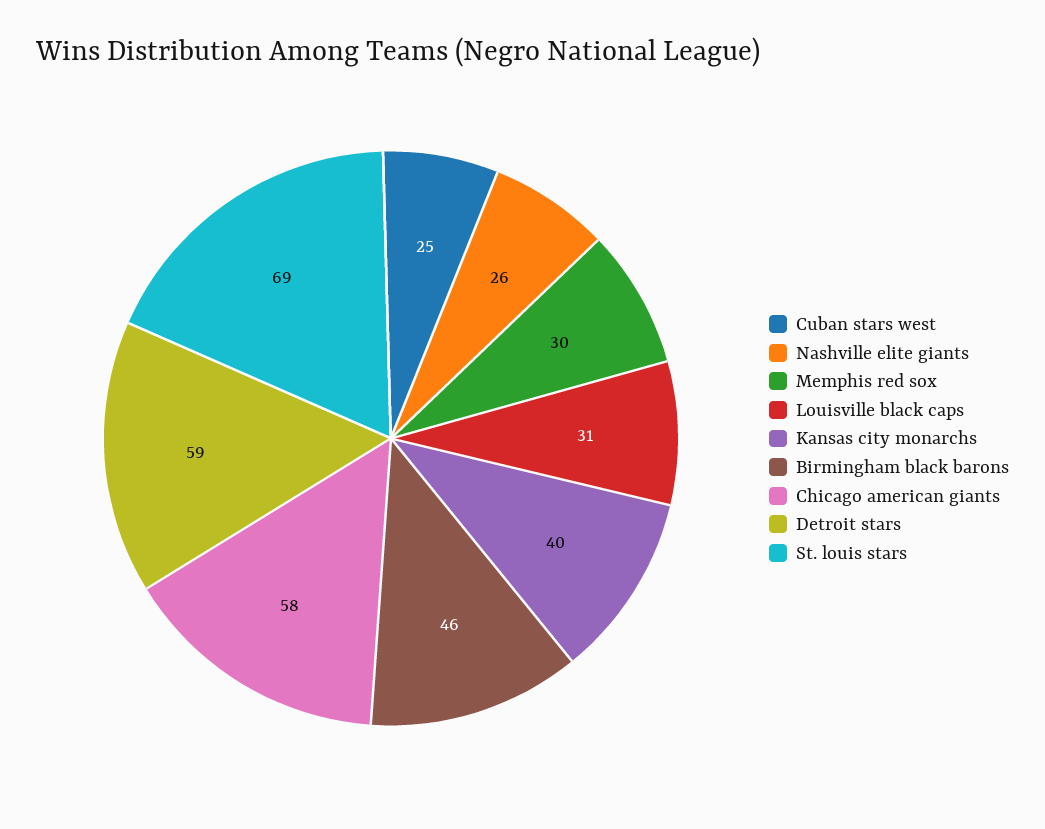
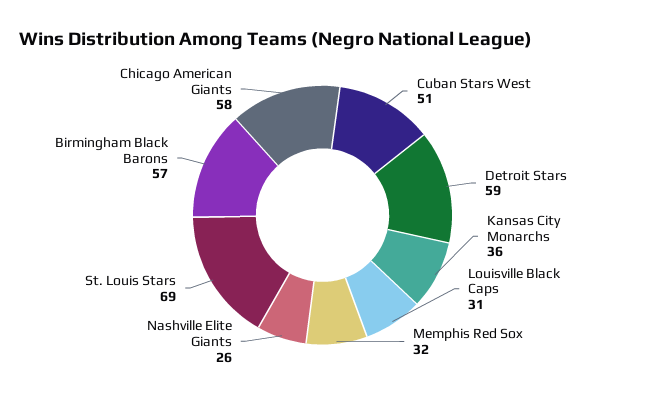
  {
-   "Cuban stars west": 25,
+   "Cuban stars west": 51,
    "Nashville elite giants": 26,
-   "Memphis red sox": 30,
+   "Memphis red sox": 32,
    "Louisville black caps": 31,
-   "Kansas city monarchs": 40,
+   "Kansas city monarchs": 36,
-   "Birmingham black barons": 46,
+   "Birmingham black barons": 57,
    "Chicago american giants": 58,
    "Detroit stars": 59,
    "St. louis stars": 69
  }

